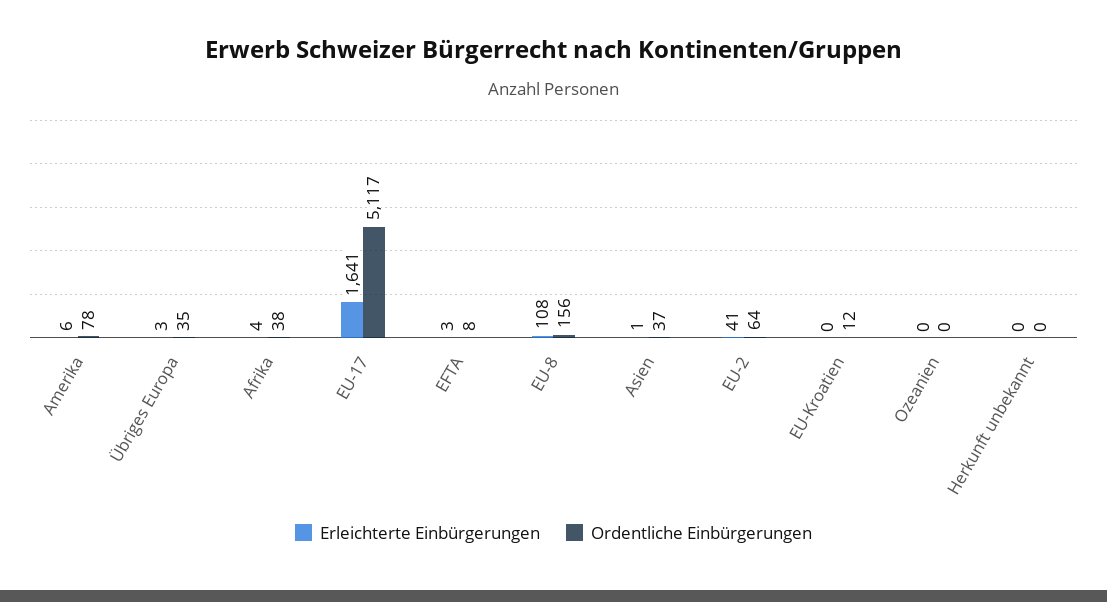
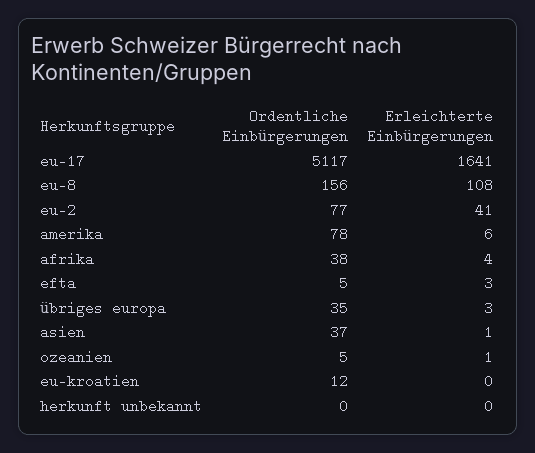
  {
    "Erleichterte Einbürgerungen": {
      "Amerika": 6,
      "Übriges Europa": 3,
      "Afrika": 4,
      "EU-17": 1641,
      "EFTA": 3,
      "EU-8": 108,
      "Asien": 1,
      "EU-2": 41,
      "EU-Kroatien": 0,
-     "Ozeanien": 0,
+     "Ozeanien": 1,
      "Herkunft unbekannt": 0
    },
    "Ordentliche Einbürgerungen": {
      "Amerika": 78,
      "Übriges Europa": 35,
      "Afrika": 38,
      "EU-17": 5117,
-     "EFTA": 8,
+     "EFTA": 5,
      "EU-8": 156,
      "Asien": 37,
-     "EU-2": 64,
+     "EU-2": 77,
      "EU-Kroatien": 12,
-     "Ozeanien": 0,
+     "Ozeanien": 5,
      "Herkunft unbekannt": 0
    }
  }

